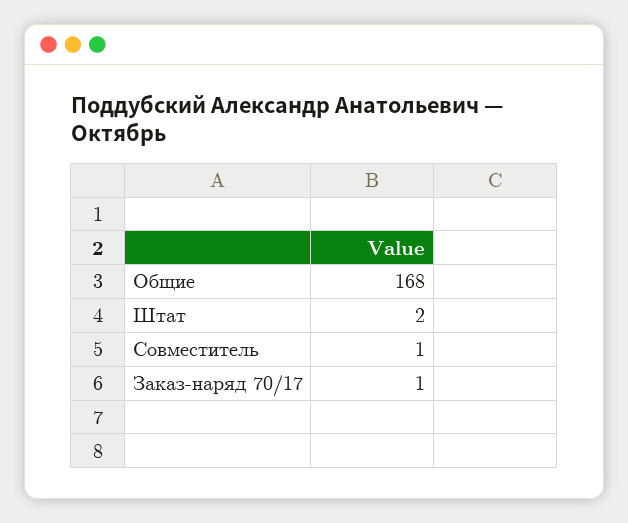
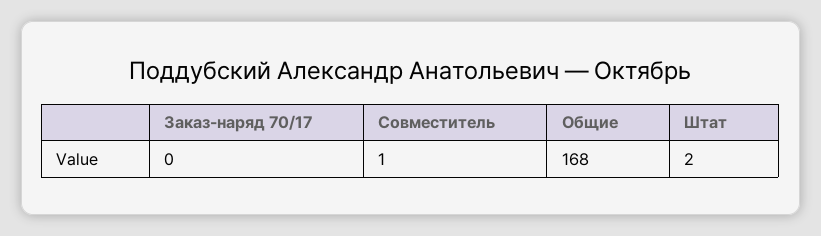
  {
    "Общие": 168,
    "Штат": 2,
    "Совместитель": 1,
-   "Заказ-наряд 70/17": 1
+   "Заказ-наряд 70/17": 0
  }

